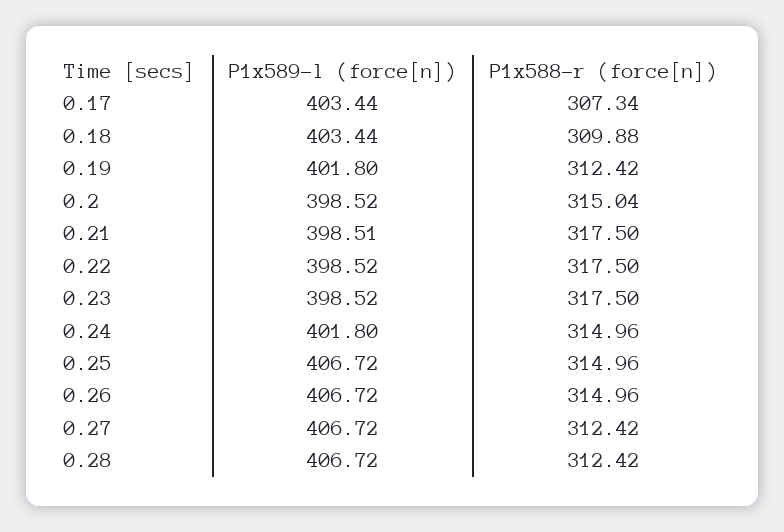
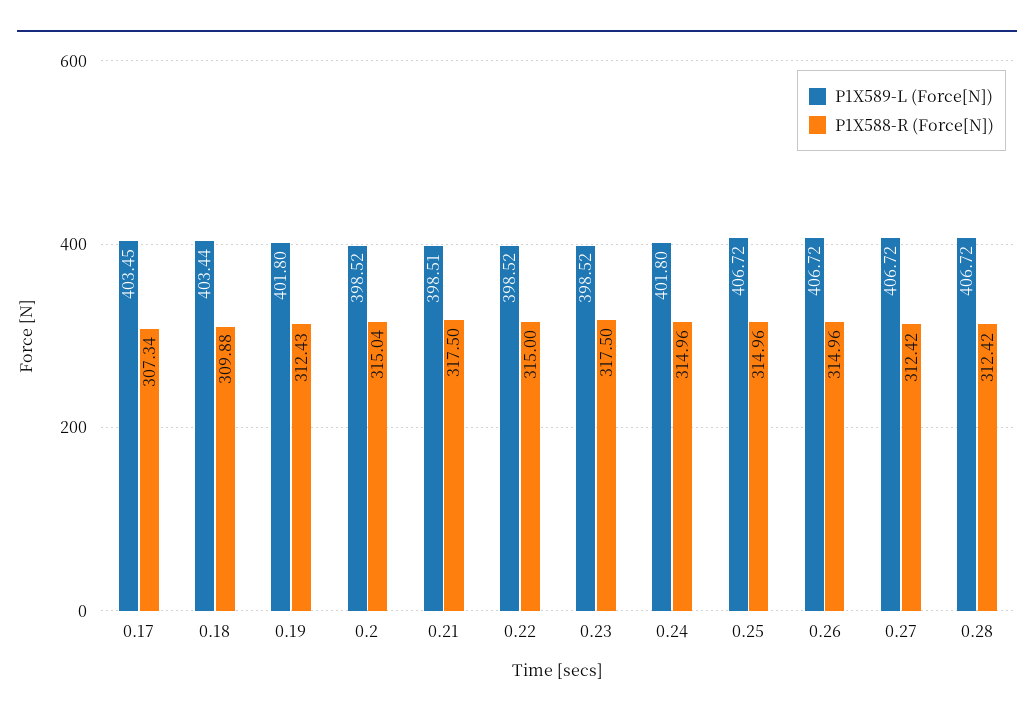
  {
    "P1x589-l (force[n])": {
-     "0.17": 403.44,
+     "0.17": 403.45,
      "0.18": 403.44,
      "0.19": 401.8,
      "0.2": 398.52,
      "0.21": 398.51,
      "0.22": 398.52,
      "0.23": 398.52,
      "0.24": 401.8,
      "0.25": 406.72,
      "0.26": 406.72,
      "0.27": 406.72,
      "0.28": 406.72
    },
    "P1x588-r (force[n])": {
      "0.17": 307.34,
      "0.18": 309.88,
-     "0.19": 312.42,
+     "0.19": 312.43,
      "0.2": 315.04,
      "0.21": 317.5,
-     "0.22": 317.5,
+     "0.22": 315,
      "0.23": 317.5,
      "0.24": 314.96,
      "0.25": 314.96,
      "0.26": 314.96,
      "0.27": 312.42,
      "0.28": 312.42
    }
  }

